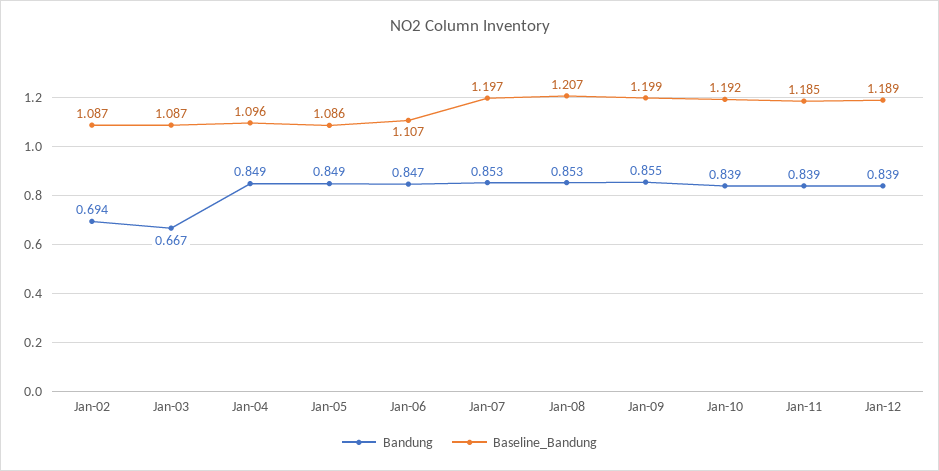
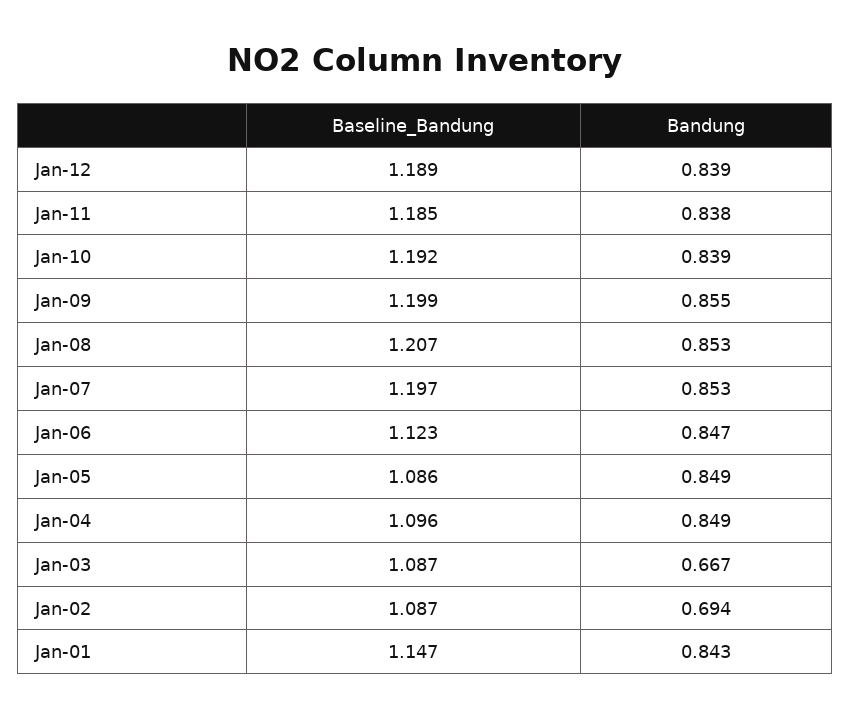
  {
    "Bandung": {
      "Jan-02": 0.694,
      "Jan-03": 0.667,
      "Jan-04": 0.849,
      "Jan-05": 0.849,
      "Jan-06": 0.847,
      "Jan-07": 0.853,
      "Jan-08": 0.853,
      "Jan-09": 0.855,
      "Jan-10": 0.839,
-     "Jan-11": 0.839,
+     "Jan-11": 0.838,
-     "Jan-12": 0.839
+     "Jan-12": 0.839,
+     "Jan-01": 0.843
    },
    "Baseline_Bandung": {
      "Jan-02": 1.087,
      "Jan-03": 1.087,
      "Jan-04": 1.096,
      "Jan-05": 1.086,
-     "Jan-06": 1.107,
+     "Jan-06": 1.123,
      "Jan-07": 1.197,
      "Jan-08": 1.207,
      "Jan-09": 1.199,
      "Jan-10": 1.192,
      "Jan-11": 1.185,
-     "Jan-12": 1.189
+     "Jan-12": 1.189,
+     "Jan-01": 1.147
    }
  }

